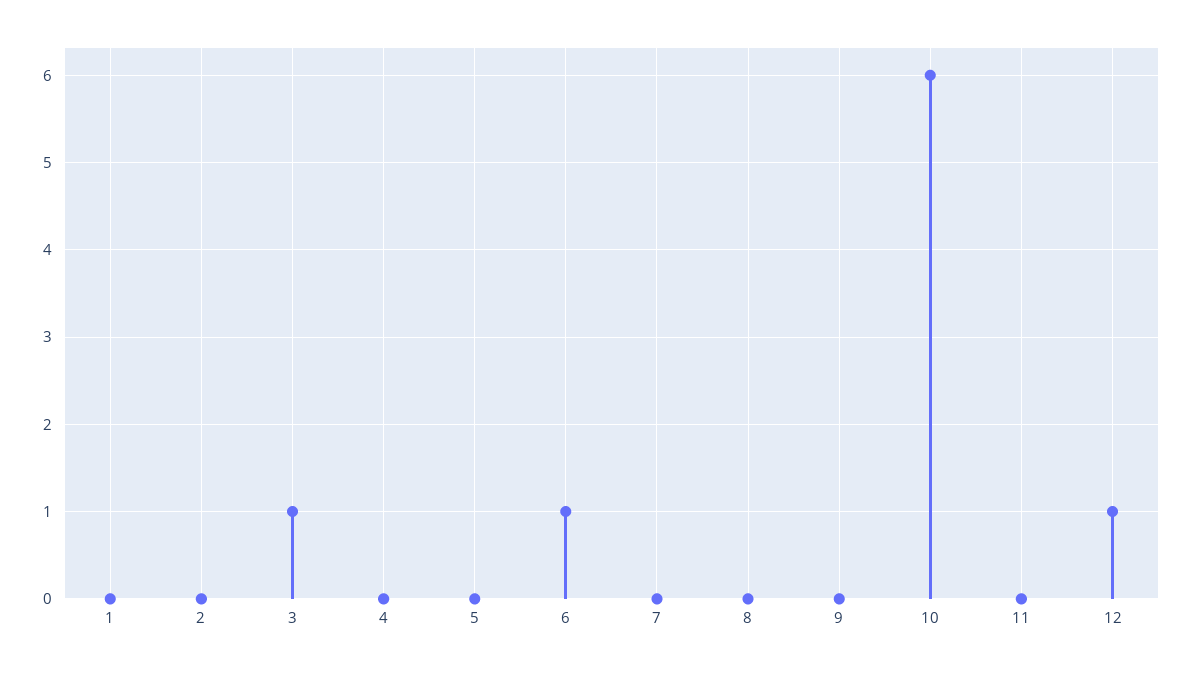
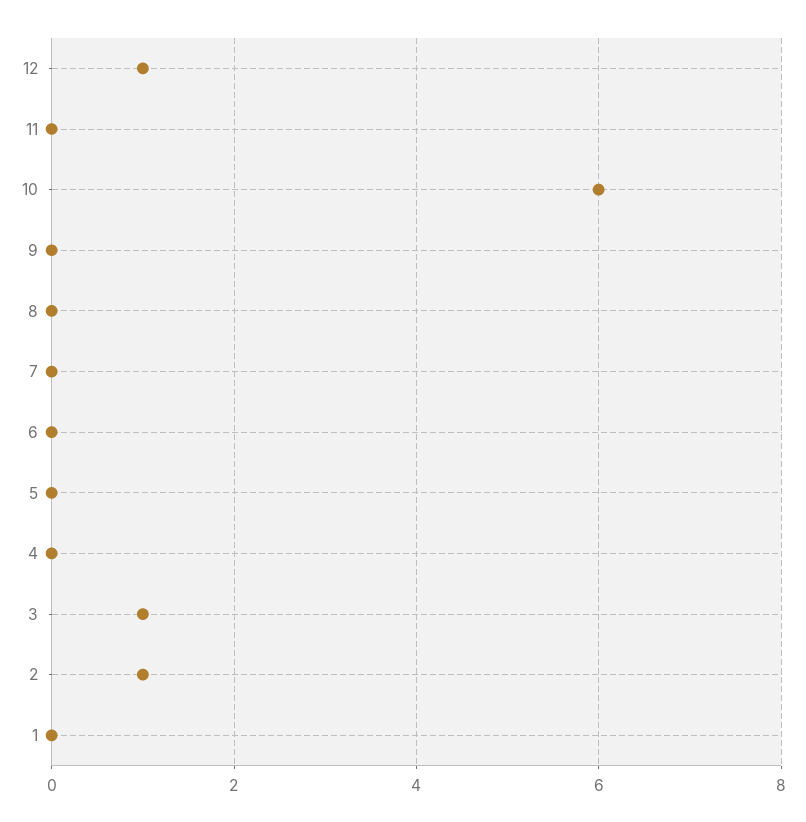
  {
    "1": 0,
-   "2": 0,
+   "2": 1,
    "3": 1,
    "4": 0,
    "5": 0,
-   "6": 1,
+   "6": 0,
    "7": 0,
    "8": 0,
    "9": 0,
    "10": 6,
    "11": 0,
    "12": 1
  }

